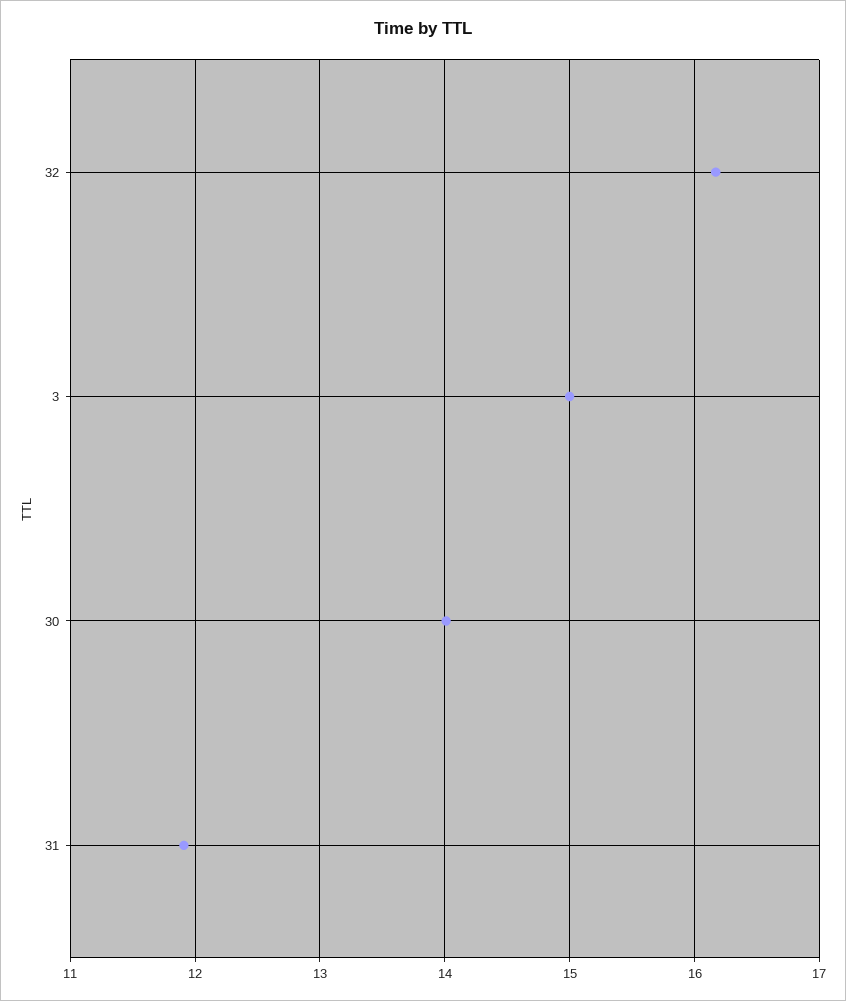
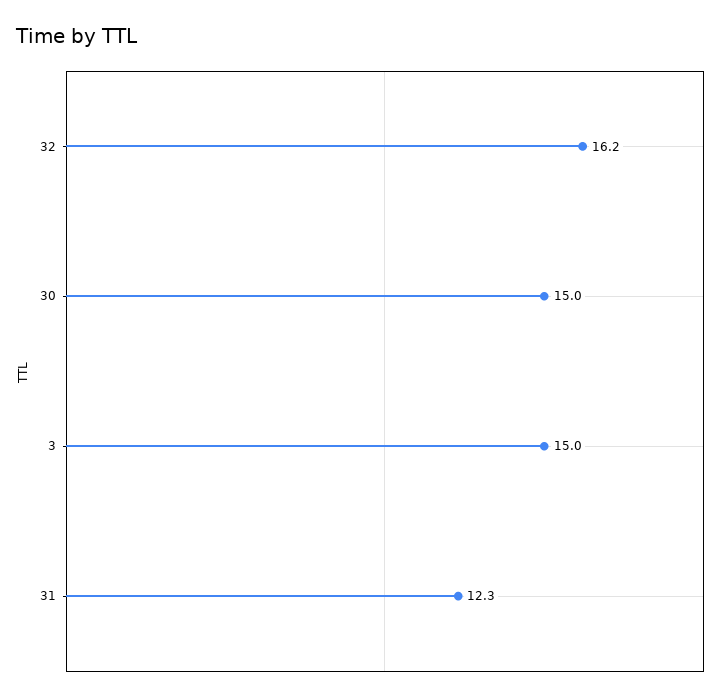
  {
    "32": 16.2,
    "3": 15,
-   "30": 14,
+   "30": 15,
-   "31": 11.9
+   "31": 12.3
  }

